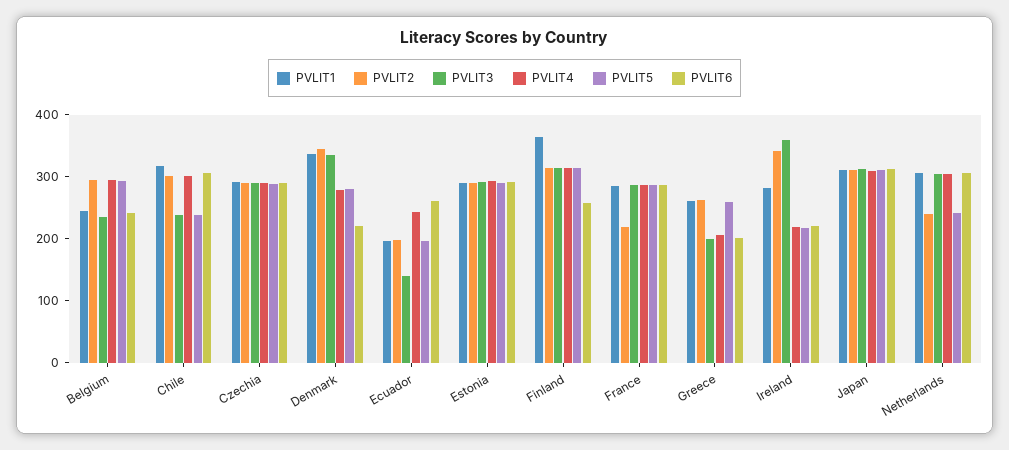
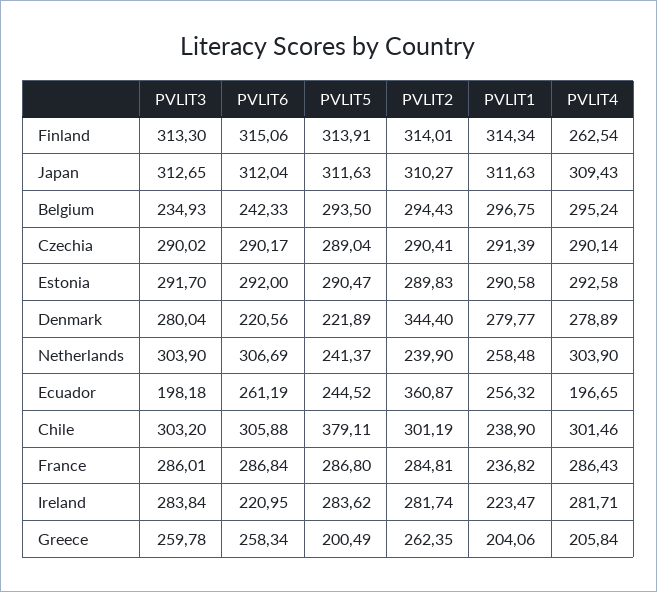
  {
    "PVLIT1": {
-     "Belgium": 240,
+     "Belgium": 296.75,
-     "Chile": 320,
+     "Chile": 238.9,
      "Czechia": 291.39,
-     "Denmark": 340,
+     "Denmark": 279.77,
-     "Ecuador": 200,
+     "Ecuador": 256.32,
      "Estonia": 290.58,
-     "Finland": 360,
+     "Finland": 314.34,
-     "France": 280,
+     "France": 236.82,
-     "Greece": 260,
+     "Greece": 204.06,
-     "Ireland": 280,
+     "Ireland": 223.47,
      "Japan": 311.63,
-     "Netherlands": 300
+     "Netherlands": 258.48
    },
    "PVLIT2": {
      "Belgium": 294.43,
      "Chile": 301.19,
      "Czechia": 290.41,
      "Denmark": 344.4,
-     "Ecuador": 200,
+     "Ecuador": 360.87,
      "Estonia": 289.83,
      "Finland": 314.01,
-     "France": 220,
+     "France": 284.81,
      "Greece": 262.35,
-     "Ireland": 340,
+     "Ireland": 281.74,
      "Japan": 310.27,
      "Netherlands": 239.9
    },
    "PVLIT3": {
      "Belgium": 234.93,
-     "Chile": 240,
+     "Chile": 303.2,
      "Czechia": 290.02,
-     "Denmark": 340,
+     "Denmark": 280.04,
-     "Ecuador": 140,
+     "Ecuador": 198.18,
      "Estonia": 291.7,
      "Finland": 313.3,
      "France": 286.01,
-     "Greece": 200,
+     "Greece": 259.78,
-     "Ireland": 360,
+     "Ireland": 283.84,
      "Japan": 312.65,
      "Netherlands": 303.9
    },
    "PVLIT4": {
      "Belgium": 295.24,
      "Chile": 301.46,
      "Czechia": 290.14,
      "Denmark": 278.89,
-     "Ecuador": 240,
+     "Ecuador": 196.65,
      "Estonia": 292.58,
-     "Finland": 320,
+     "Finland": 262.54,
      "France": 286.43,
      "Greece": 205.84,
-     "Ireland": 220,
+     "Ireland": 281.71,
      "Japan": 309.43,
      "Netherlands": 303.9
    },
    "PVLIT5": {
      "Belgium": 293.5,
-     "Chile": 240,
+     "Chile": 379.11,
      "Czechia": 289.04,
-     "Denmark": 280,
+     "Denmark": 221.89,
-     "Ecuador": 200,
+     "Ecuador": 244.52,
      "Estonia": 290.47,
      "Finland": 313.91,
      "France": 286.8,
-     "Greece": 260,
+     "Greece": 200.49,
-     "Ireland": 220,
+     "Ireland": 283.62,
      "Japan": 311.63,
      "Netherlands": 241.37
    },
    "PVLIT6": {
      "Belgium": 242.33,
      "Chile": 305.88,
      "Czechia": 290.17,
      "Denmark": 220.56,
      "Ecuador": 261.19,
      "Estonia": 292,
-     "Finland": 260,
+     "Finland": 315.06,
      "France": 286.84,
-     "Greece": 200,
+     "Greece": 258.34,
      "Ireland": 220.95,
      "Japan": 312.04,
      "Netherlands": 306.69
    }
  }

